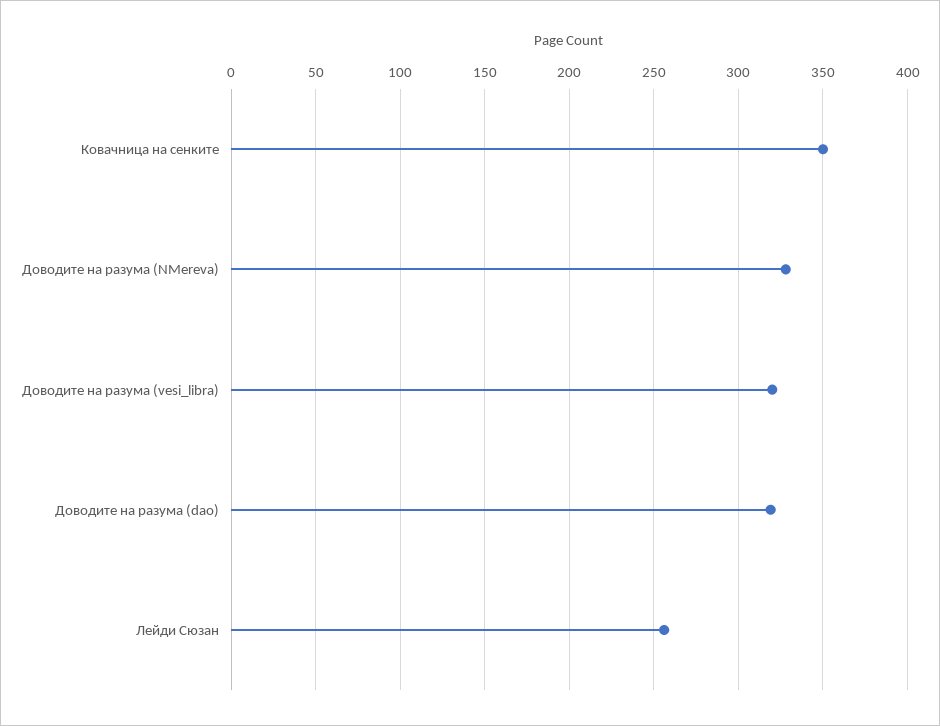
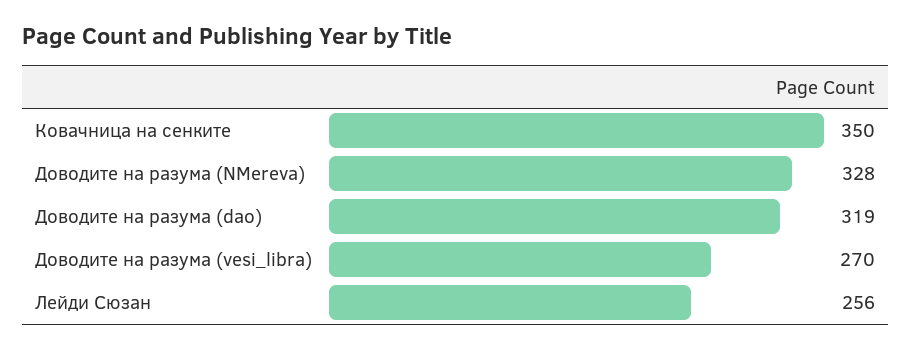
  {
    "Ковачница на сенките": 350,
    "Доводите на разума (NMereva)": 328,
-   "Доводите на разума (vesi_libra)": 320,
+   "Доводите на разума (vesi_libra)": 270,
    "Доводите на разума (dao)": 319,
    "Лейди Сюзан": 256
  }

